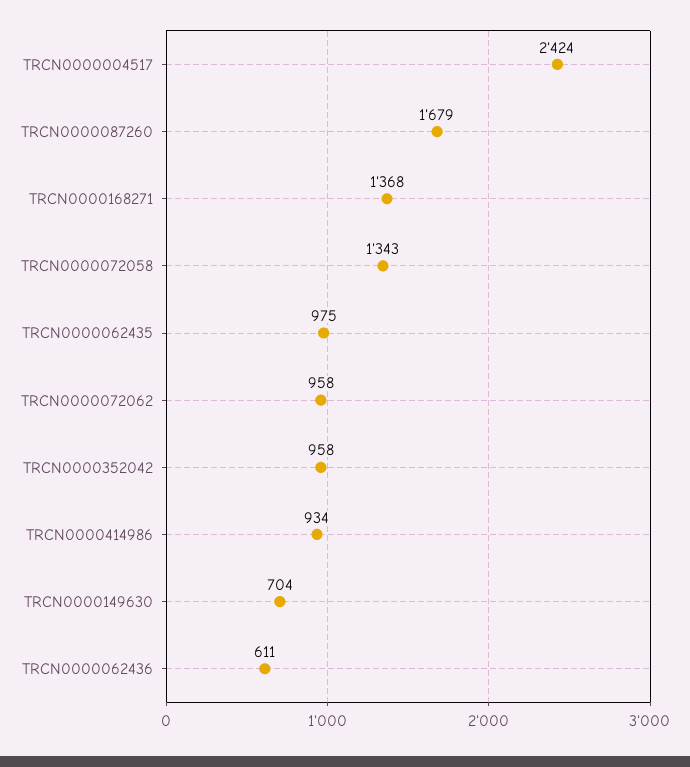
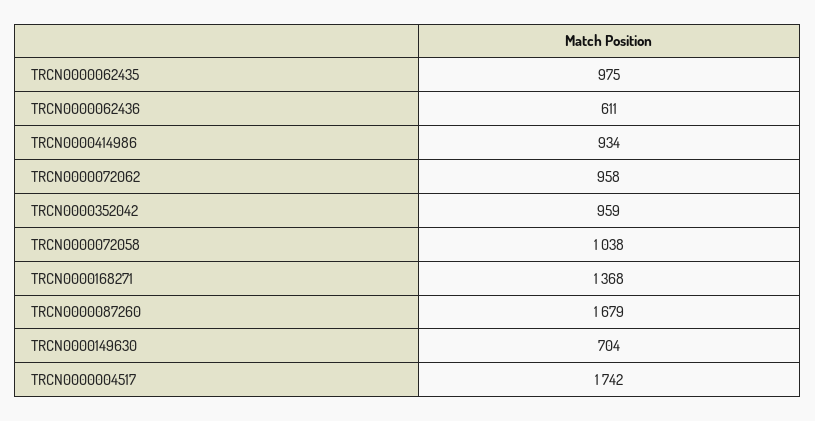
  {
-   "TRCN0000004517": 2424,
+   "TRCN0000004517": 1742,
    "TRCN0000087260": 1679,
    "TRCN0000168271": 1368,
-   "TRCN0000072058": 1343,
+   "TRCN0000072058": 1038,
    "TRCN0000062435": 975,
    "TRCN0000072062": 958,
-   "TRCN0000352042": 958,
+   "TRCN0000352042": 959,
    "TRCN0000414986": 934,
    "TRCN0000149630": 704,
    "TRCN0000062436": 611
  }

